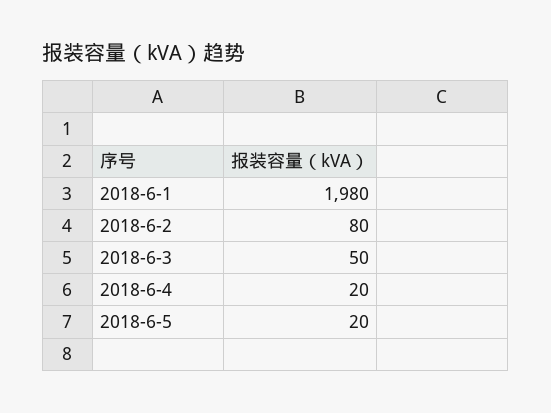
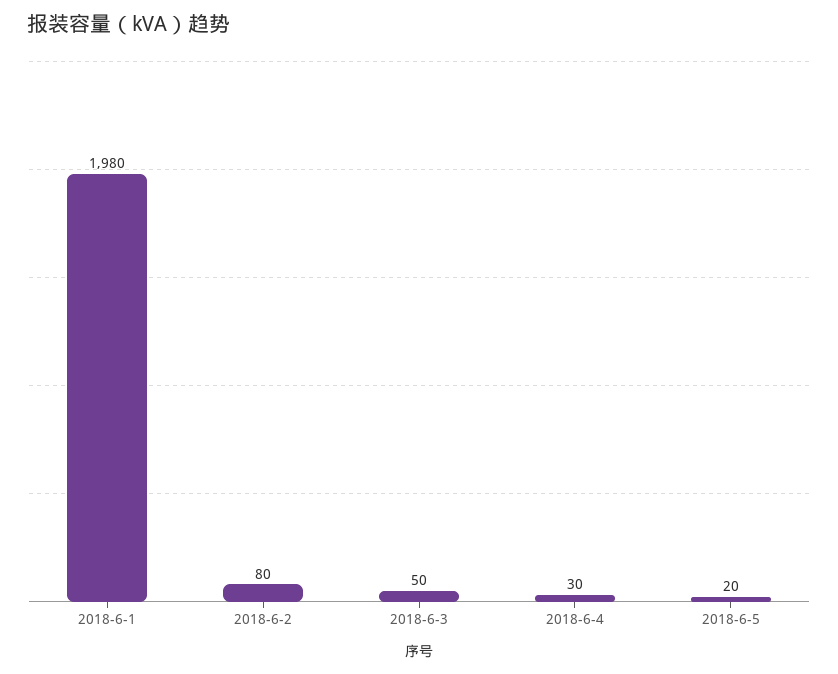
  {
    "2018-6-1": 1980,
    "2018-6-2": 80,
    "2018-6-3": 50,
-   "2018-6-4": 20,
+   "2018-6-4": 30,
    "2018-6-5": 20
  }

